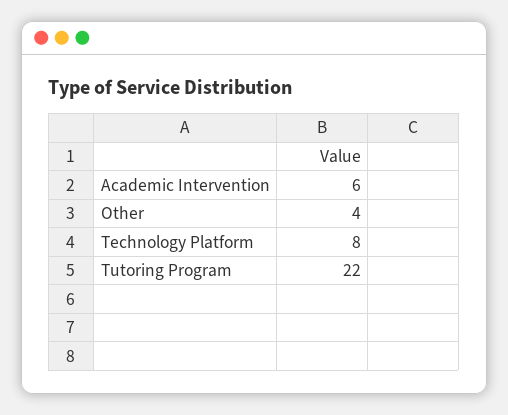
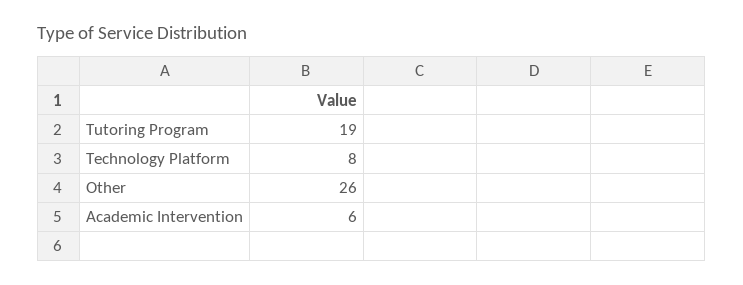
  {
    "Academic Intervention": 6,
-   "Other": 4,
+   "Other": 26,
    "Technology Platform": 8,
-   "Tutoring Program": 22
+   "Tutoring Program": 19
  }

